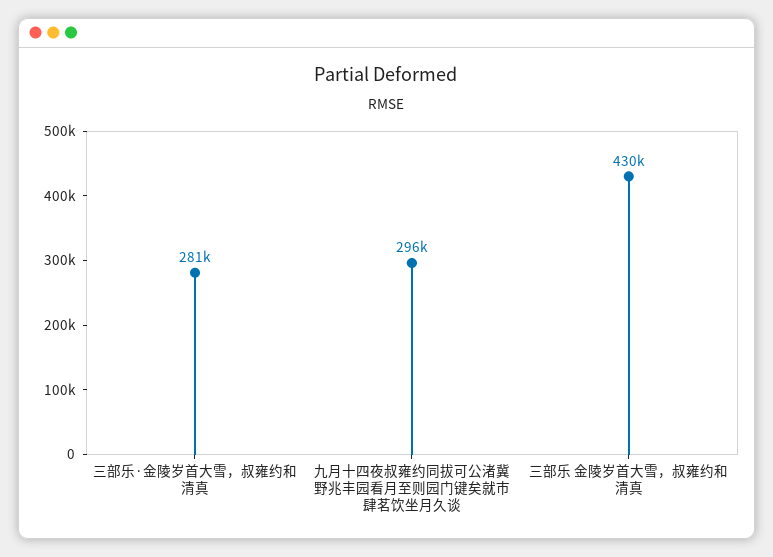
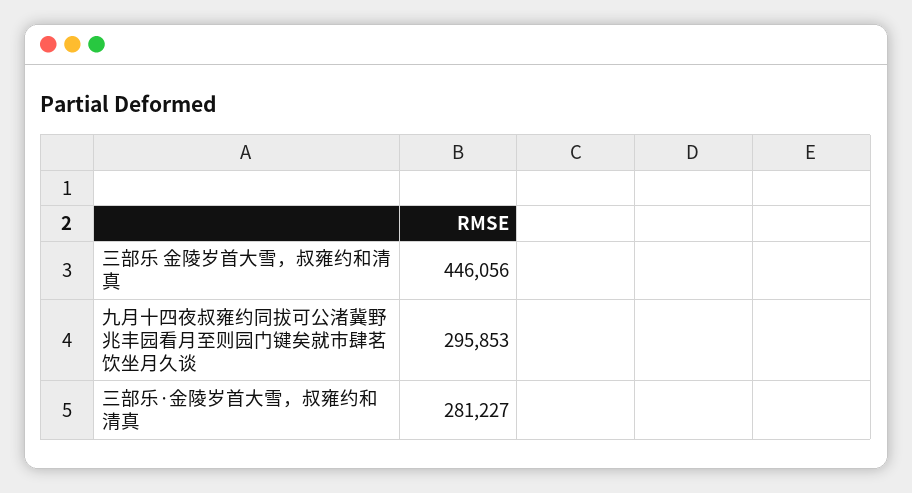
  {
    "三部乐·金陵岁首大雪，叔雍约和清真": 281227,
    "九月十四夜叔雍约同拔可公渚冀野兆丰园看月至则园门键矣就市肆茗饮坐月久谈": 295853,
-   "三部乐 金陵岁首大雪，叔雍约和清真": 430000
+   "三部乐 金陵岁首大雪，叔雍约和清真": 446056
  }

